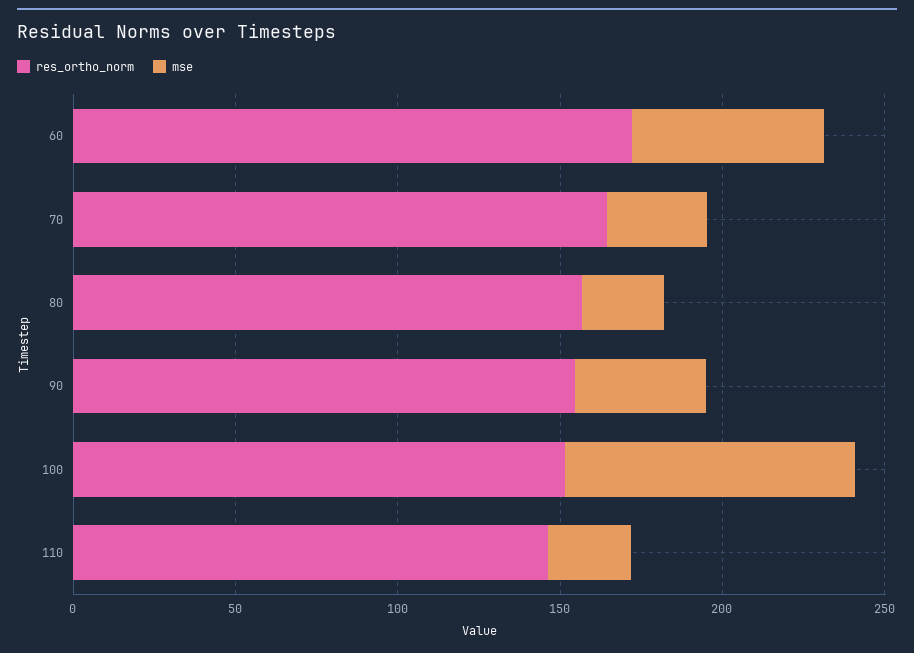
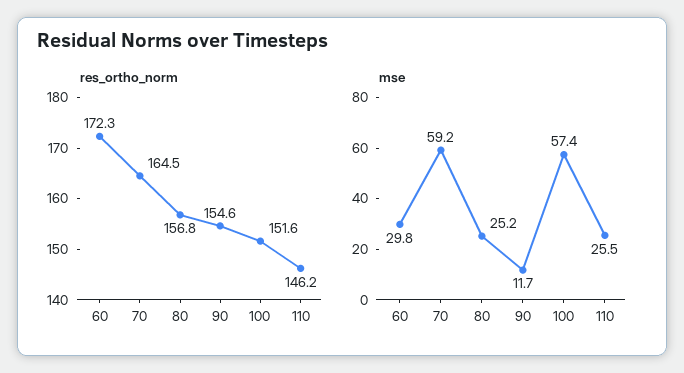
  {
    "res_ortho_norm": {
      "60": 172.3,
      "70": 164.5,
      "80": 156.8,
      "90": 154.6,
      "100": 151.6,
      "110": 146.2
    },
    "mse": {
-     "60": 60,
+     "60": 29.8,
-     "70": 30,
+     "70": 59.2,
      "80": 25.2,
-     "90": 40,
+     "90": 11.7,
-     "100": 90,
+     "100": 57.4,
      "110": 25.5
    }
  }

